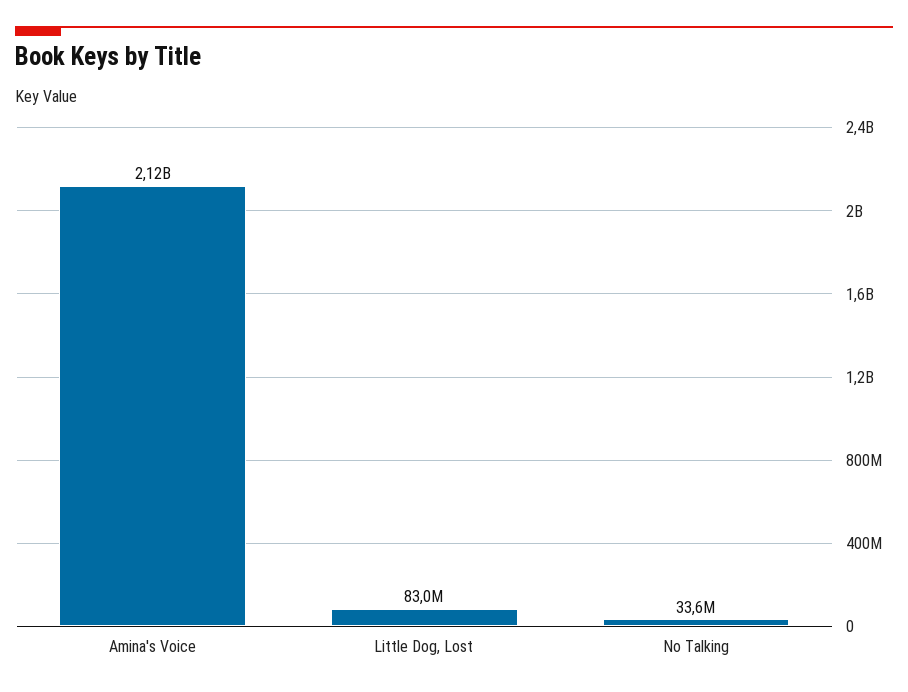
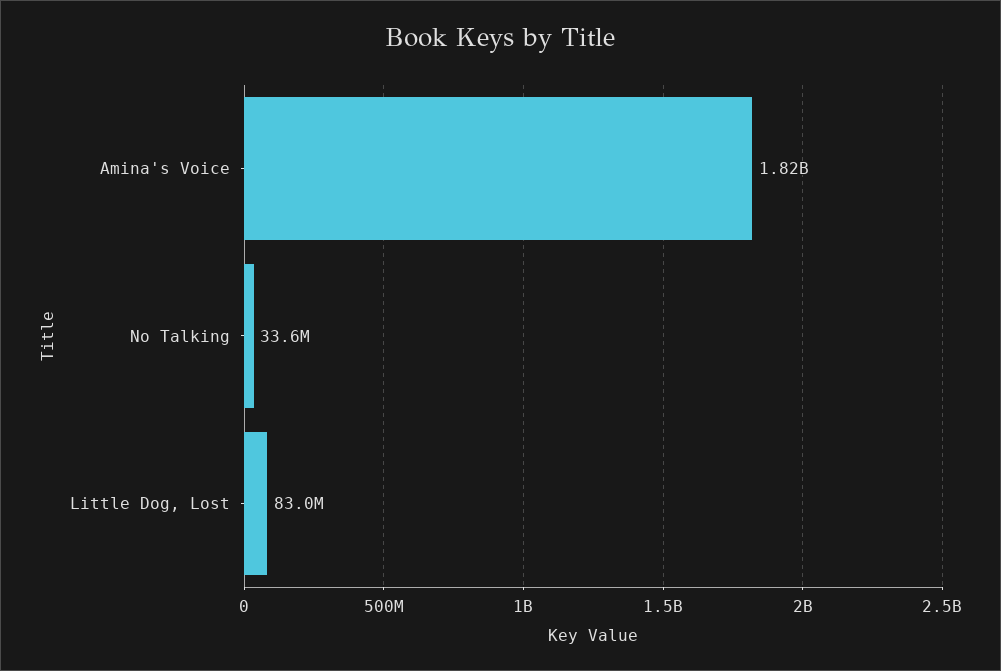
  {
-   "Amina's Voice": 2120000000,
+   "Amina's Voice": 1820000000,
    "Little Dog, Lost": 83000000,
    "No Talking": 33600000
  }

